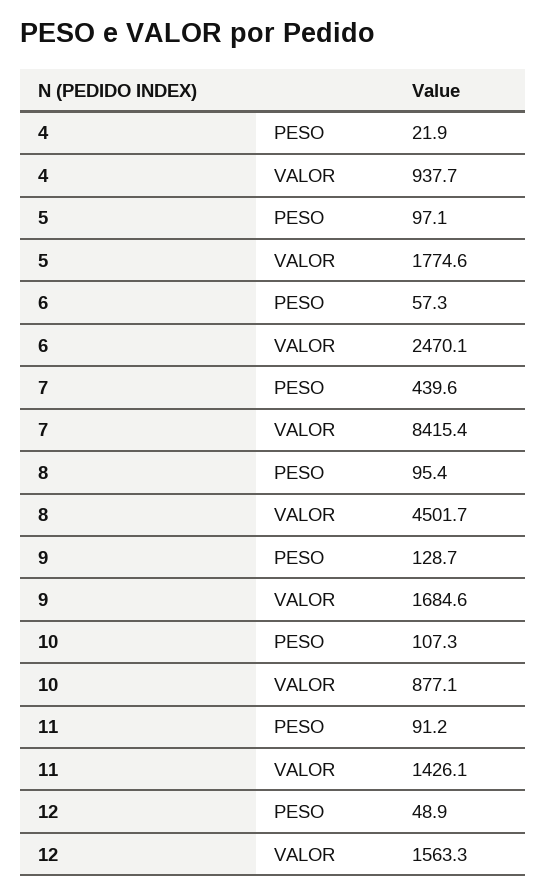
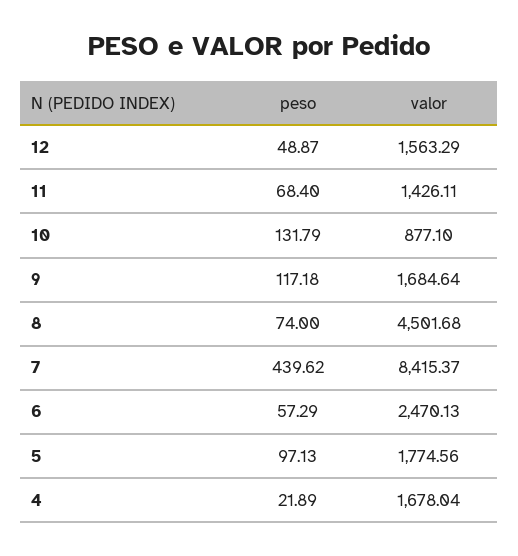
  {
    "4": {
      "PESO": 21.89,
-     "VALOR": 937.7
+     "VALOR": 1678.04
    },
    "5": {
      "PESO": 97.13,
      "VALOR": 1774.56
    },
    "6": {
      "PESO": 57.29,
      "VALOR": 2470.13
    },
    "7": {
      "PESO": 439.62,
      "VALOR": 8415.37
    },
    "8": {
-     "PESO": 95.4,
+     "PESO": 74,
      "VALOR": 4501.68
    },
    "9": {
-     "PESO": 128.7,
+     "PESO": 117.18,
      "VALOR": 1684.64
    },
    "10": {
-     "PESO": 107.3,
+     "PESO": 131.79,
      "VALOR": 877.1
    },
    "11": {
-     "PESO": 91.2,
+     "PESO": 68.4,
      "VALOR": 1426.11
    },
    "12": {
      "PESO": 48.87,
      "VALOR": 1563.29
    }
  }

